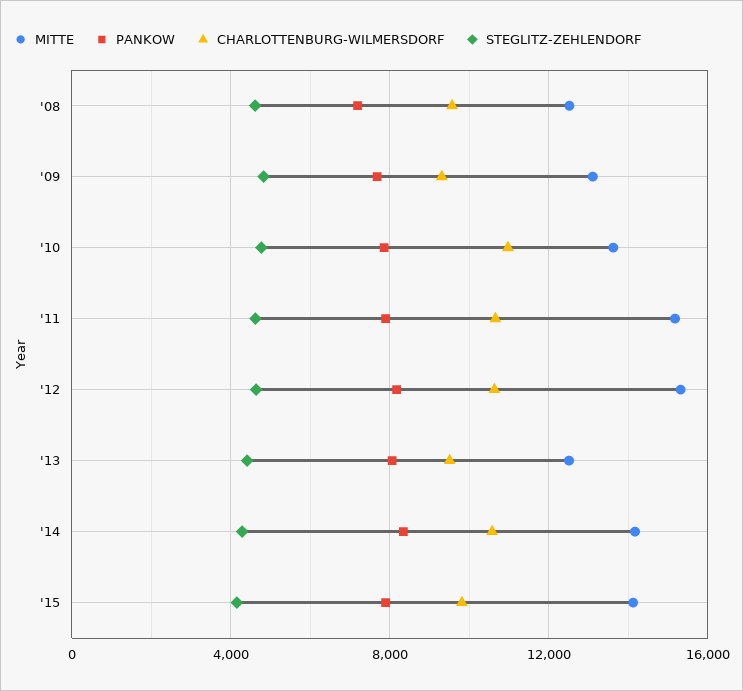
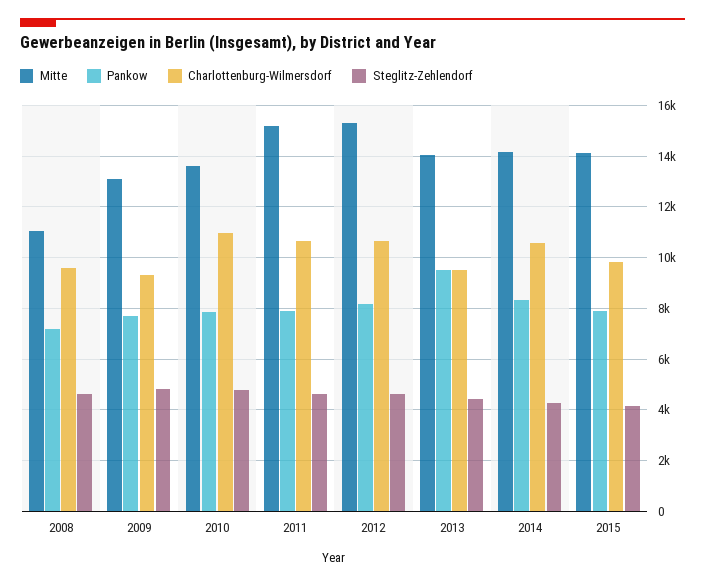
  {
    "MITTE": {
-     "'08": 12500,
+     "'08": 11000,
      "'09": 13000,
      "'10": 13500,
      "'11": 15250,
      "'12": 15250,
-     "'13": 12500,
+     "'13": 14000,
      "'14": 14250,
      "'15": 14000
    },
    "PANKOW": {
      "'08": 7250,
      "'09": 7750,
      "'10": 7750,
      "'11": 8000,
      "'12": 8250,
-     "'13": 8000,
+     "'13": 9500,
      "'14": 8250,
      "'15": 8000
    },
    "CHARLOTTENBURG-WILMERSDORF": {
      "'08": 9500,
      "'09": 9250,
      "'10": 11000,
      "'11": 10750,
      "'12": 10750,
      "'13": 9500,
      "'14": 10500,
      "'15": 9750
    },
    "STEGLITZ-ZEHLENDORF": {
      "'08": 4500,
      "'09": 4750,
      "'10": 4750,
      "'11": 4500,
      "'12": 4750,
      "'13": 4500,
      "'14": 4250,
      "'15": 4250
    }
  }

